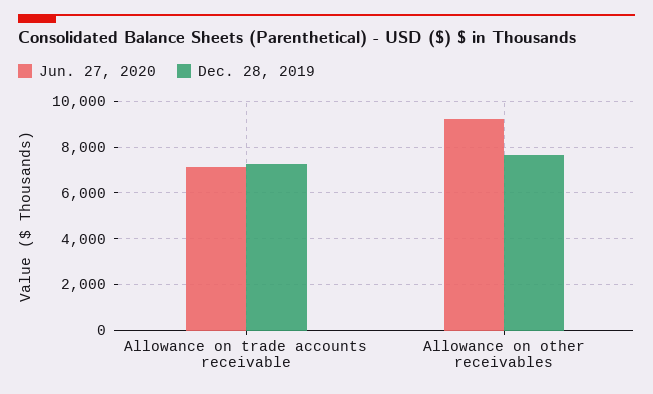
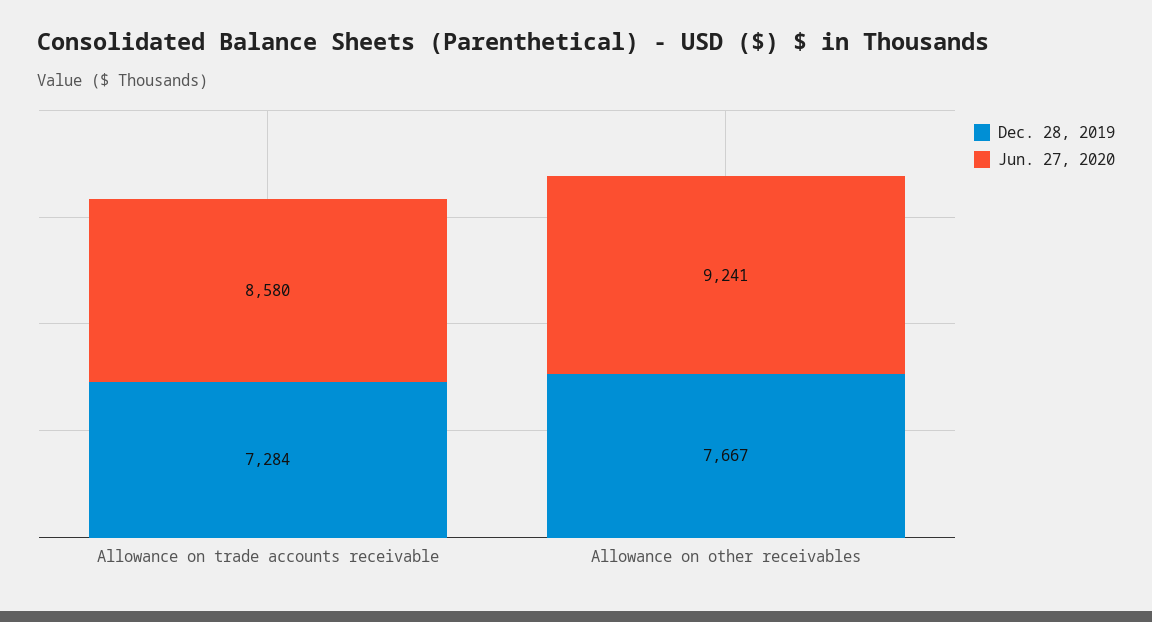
  {
    "Jun. 27, 2020": {
-     "Allowance on trade accounts receivable": 7000,
+     "Allowance on trade accounts receivable": 8580,
      "Allowance on other receivables": 9241
    },
    "Dec. 28, 2019": {
      "Allowance on trade accounts receivable": 7284,
      "Allowance on other receivables": 7667
    }
  }

